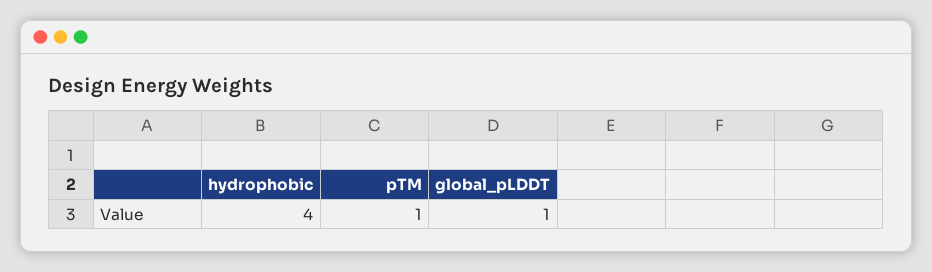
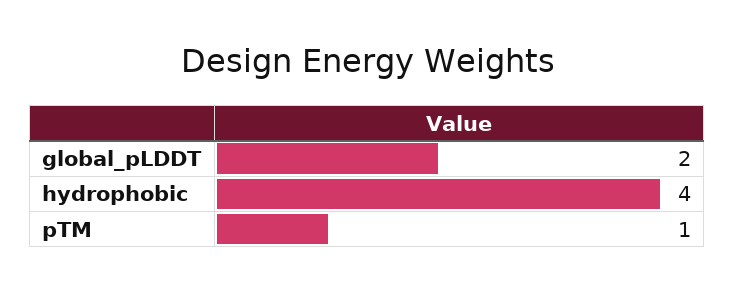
  {
    "hydrophobic": 4,
    "pTM": 1,
-   "global_pLDDT": 1
+   "global_pLDDT": 2
  }

